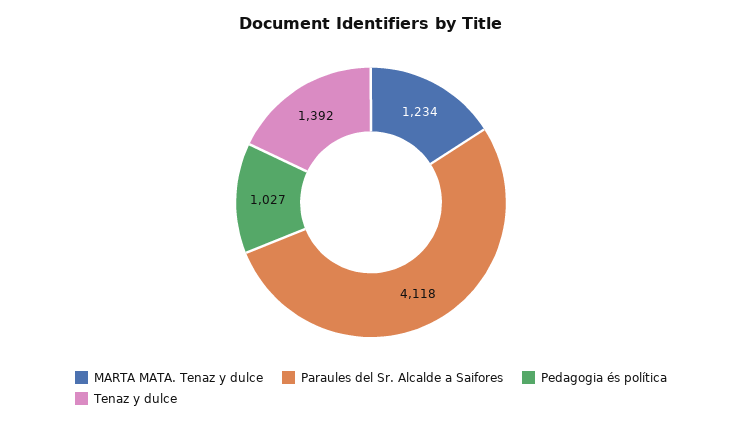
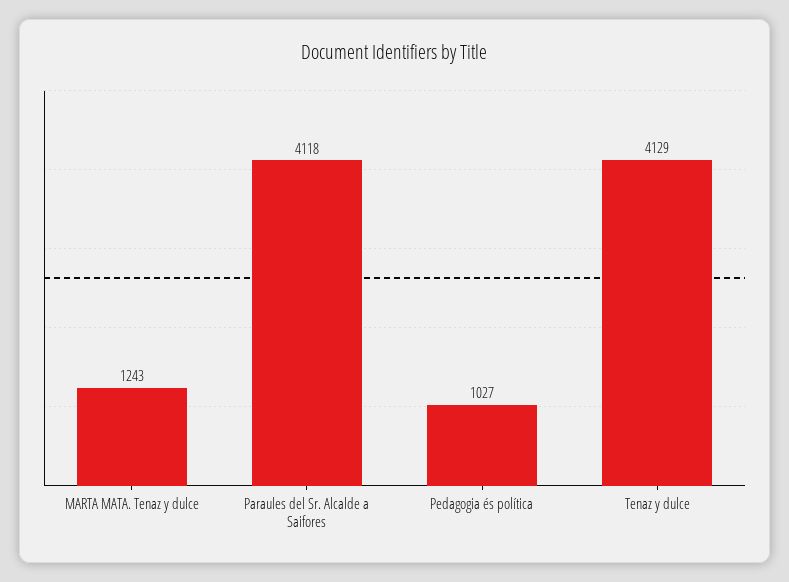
  {
-   "MARTA MATA. Tenaz y dulce": 1234,
+   "MARTA MATA. Tenaz y dulce": 1243,
    "Paraules del Sr. Alcalde a Saifores": 4118,
    "Pedagogia és política": 1027,
-   "Tenaz y dulce": 1392
+   "Tenaz y dulce": 4129
  }

